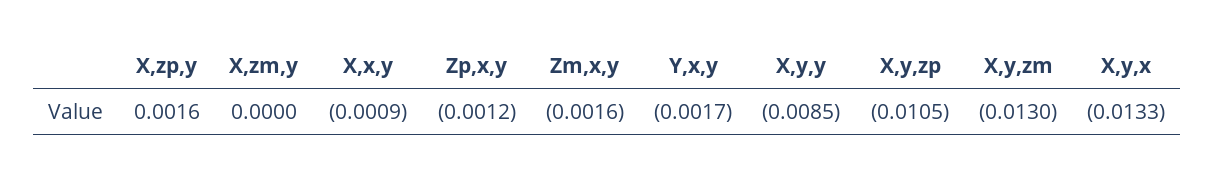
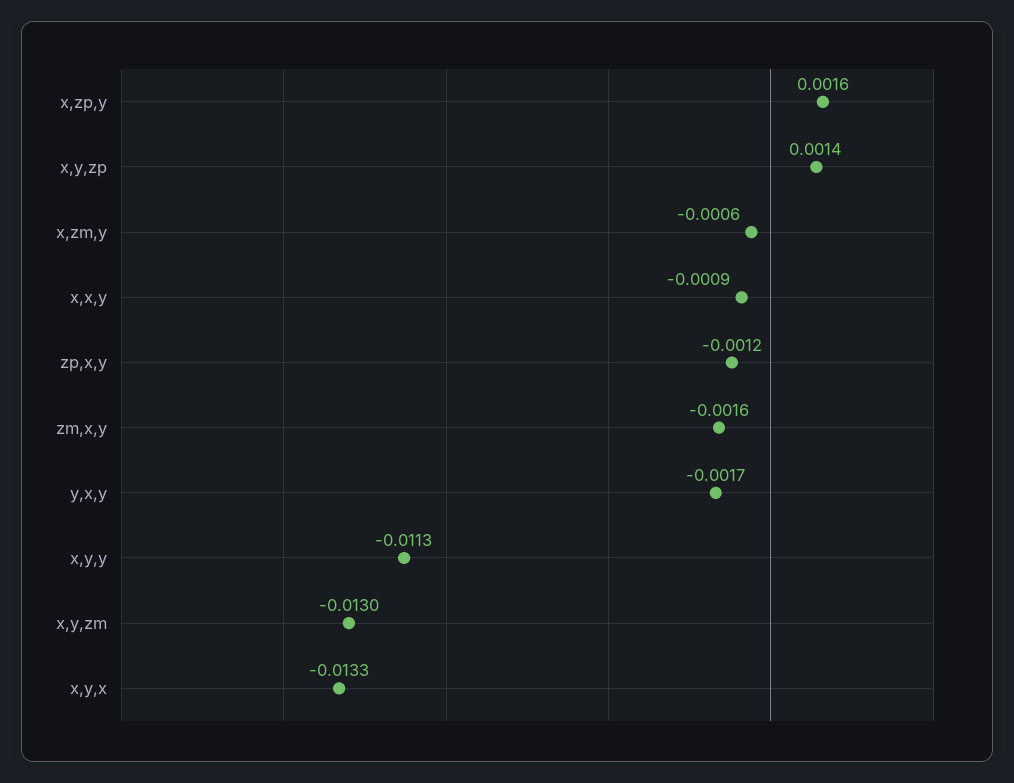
  {
    "X,zp,y": 0.0016,
-   "X,zm,y": 0,
+   "X,zm,y": -0.0006,
    "X,x,y": -0.0009,
    "Zp,x,y": -0.0012,
    "Zm,x,y": -0.0016,
    "Y,x,y": -0.0017,
-   "X,y,y": -0.0085,
+   "X,y,y": -0.0113,
-   "X,y,zp": -0.0105,
+   "X,y,zp": 0.0014,
    "X,y,zm": -0.013,
    "X,y,x": -0.0133
  }

